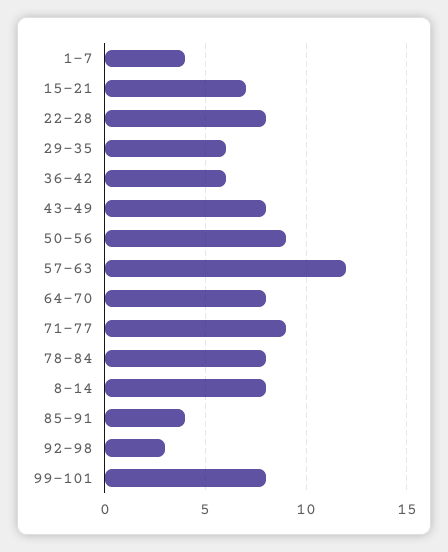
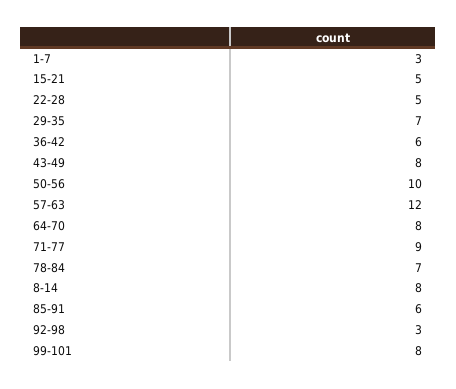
  {
-   "1-7": 4,
+   "1-7": 3,
-   "15-21": 7,
+   "15-21": 5,
-   "22-28": 8,
+   "22-28": 5,
-   "29-35": 6,
+   "29-35": 7,
    "36-42": 6,
    "43-49": 8,
-   "50-56": 9,
+   "50-56": 10,
    "57-63": 12,
    "64-70": 8,
    "71-77": 9,
-   "78-84": 8,
+   "78-84": 7,
    "8-14": 8,
-   "85-91": 4,
+   "85-91": 6,
    "92-98": 3,
    "99-101": 8
  }

